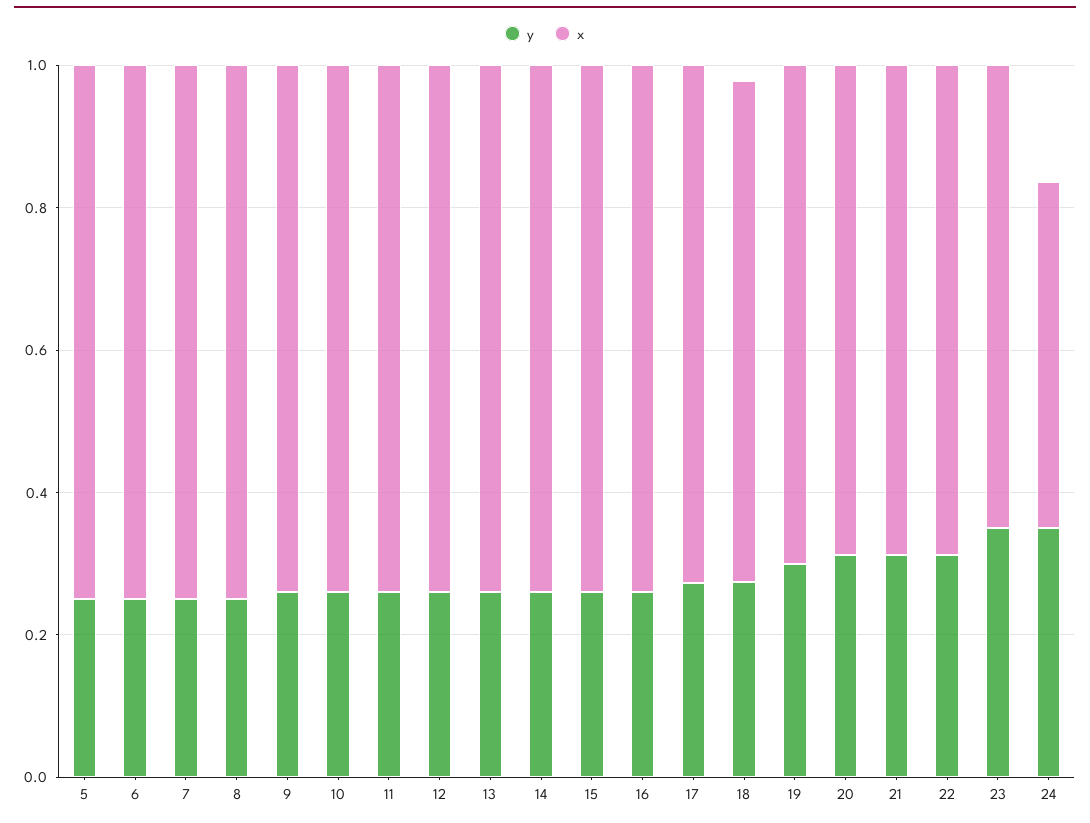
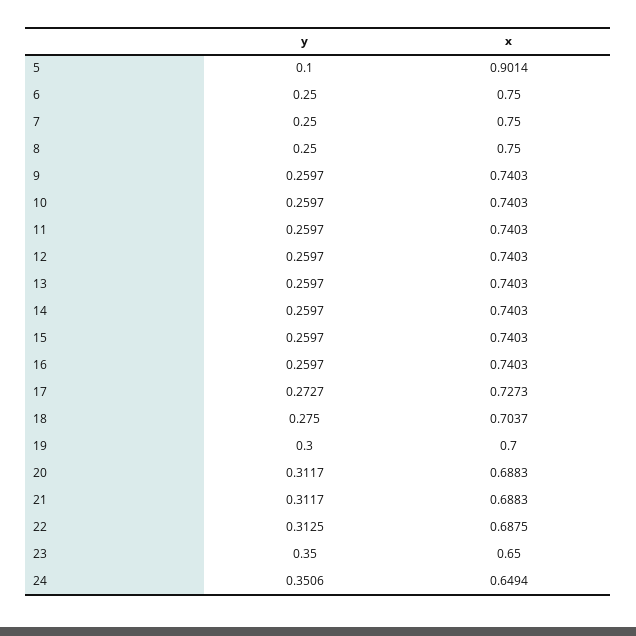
  {
    "y": {
-     "5": 0.25,
+     "5": 0.1,
      "6": 0.25,
      "7": 0.25,
      "8": 0.25,
      "9": 0.2597,
      "10": 0.2597,
      "11": 0.2597,
      "12": 0.2597,
      "13": 0.2597,
      "14": 0.2597,
      "15": 0.2597,
      "16": 0.2597,
      "17": 0.2727,
      "18": 0.275,
      "19": 0.3,
      "20": 0.3117,
      "21": 0.3117,
      "22": 0.3125,
      "23": 0.35,
      "24": 0.3506
    },
    "x": {
-     "5": 0.75,
+     "5": 0.9014,
      "6": 0.75,
      "7": 0.75,
      "8": 0.75,
      "9": 0.7403,
      "10": 0.7403,
      "11": 0.7403,
      "12": 0.7403,
      "13": 0.7403,
      "14": 0.7403,
      "15": 0.7403,
      "16": 0.7403,
      "17": 0.7273,
      "18": 0.7037,
      "19": 0.7,
      "20": 0.6883,
      "21": 0.6883,
      "22": 0.6875,
      "23": 0.65,
-     "24": 0.5
+     "24": 0.6494
    }
  }

